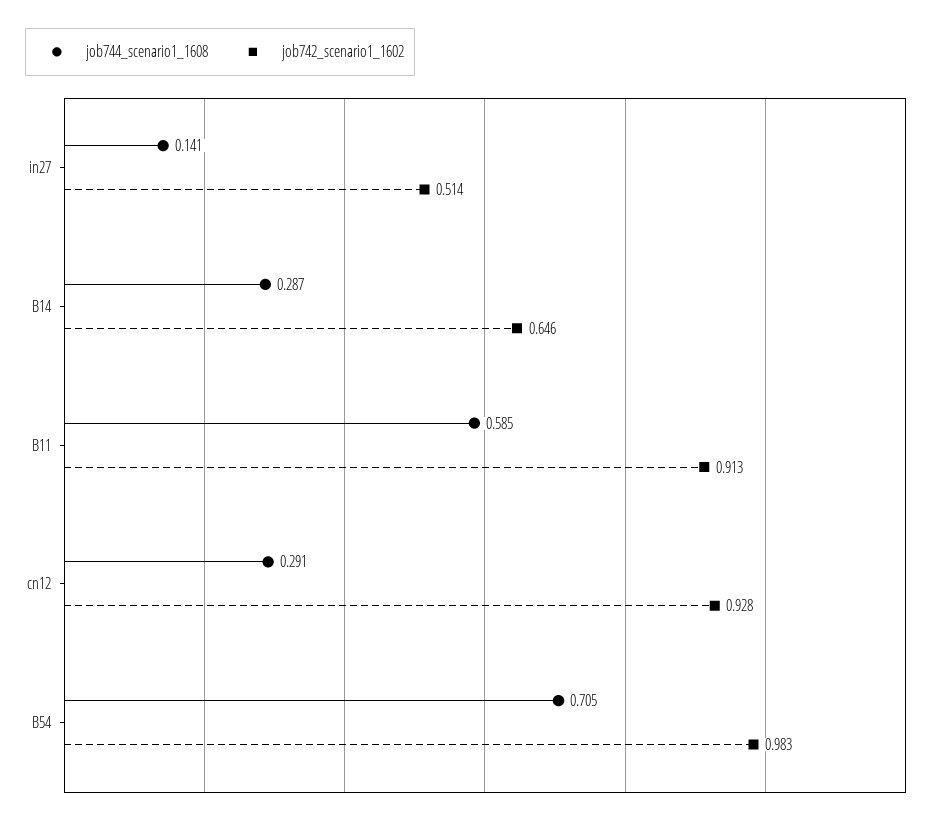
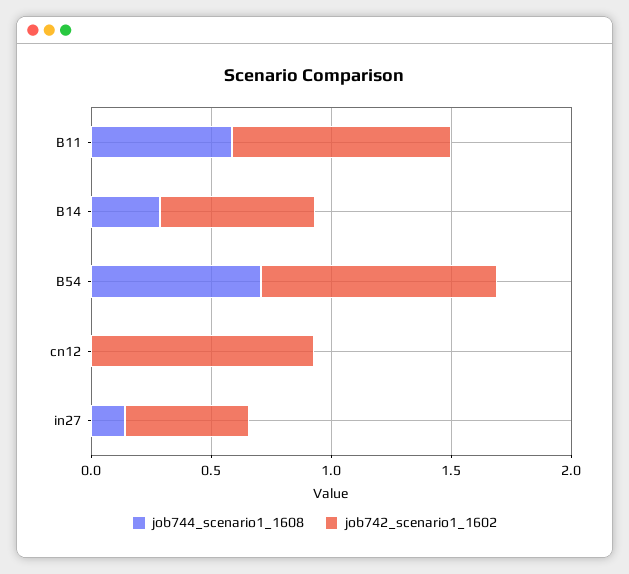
  {
    "job744_scenario1_1608": {
      "in27": 0.141,
      "B14": 0.287,
      "B11": 0.585,
-     "cn12": 0.291,
+     "cn12": 0,
      "B54": 0.705
    },
    "job742_scenario1_1602": {
      "in27": 0.514,
      "B14": 0.646,
      "B11": 0.913,
      "cn12": 0.928,
      "B54": 0.983
    }
  }

